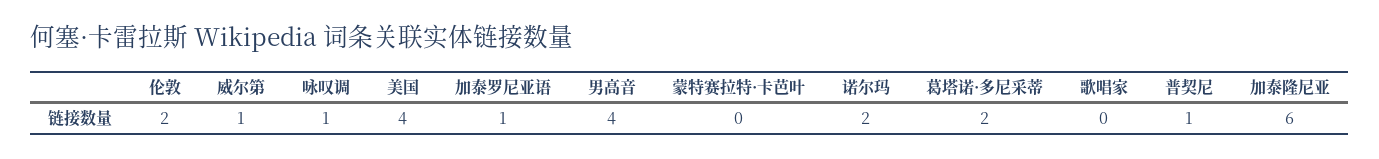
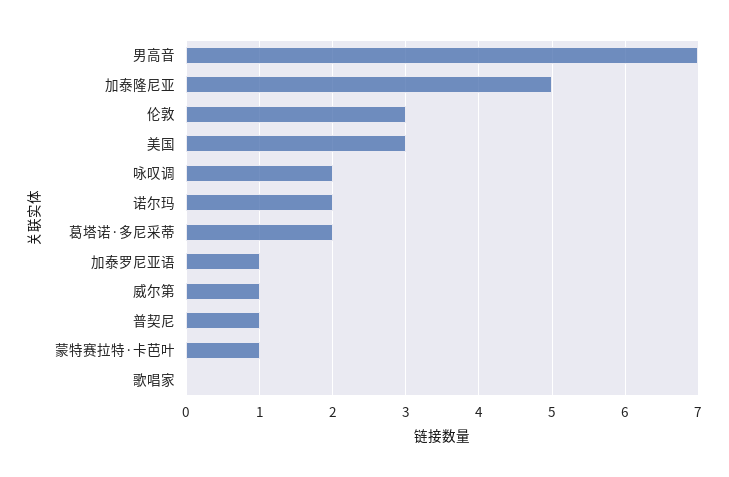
  {
-   "伦敦": 2,
+   "伦敦": 3,
    "威尔第": 1,
-   "咏叹调": 1,
+   "咏叹调": 2,
-   "美国": 4,
+   "美国": 3,
    "加泰罗尼亚语": 1,
-   "男高音": 4,
+   "男高音": 7,
-   "蒙特赛拉特·卡芭叶": 0,
+   "蒙特赛拉特·卡芭叶": 1,
    "诺尔玛": 2,
    "葛塔诺·多尼采蒂": 2,
    "歌唱家": 0,
    "普契尼": 1,
-   "加泰隆尼亚": 6
+   "加泰隆尼亚": 5
  }

